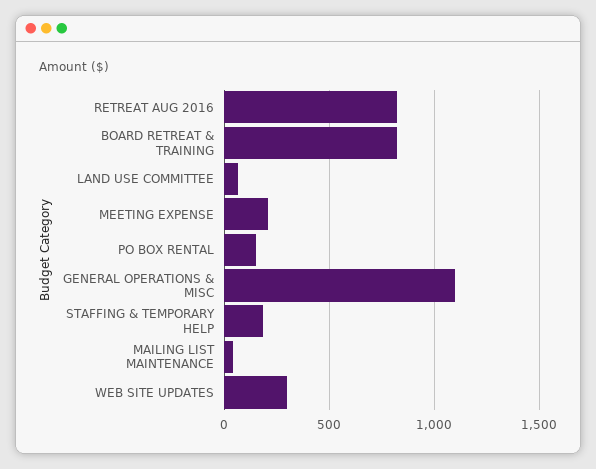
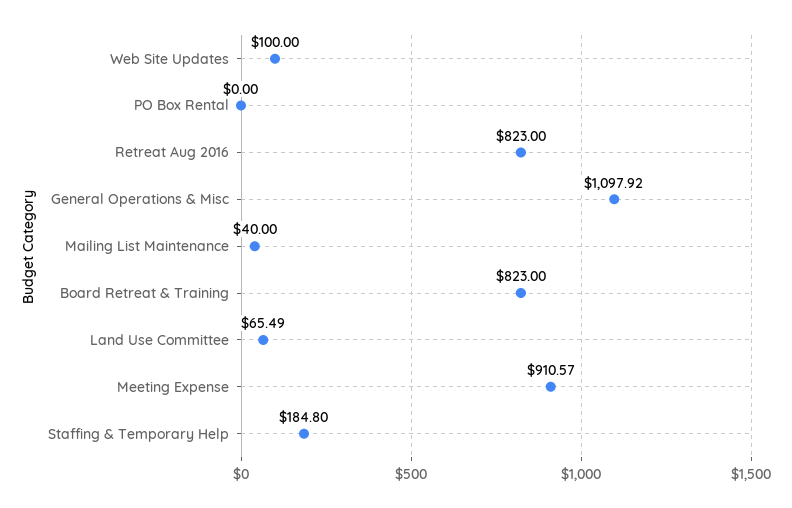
  {
    "RETREAT AUG 2016": 823,
    "BOARD RETREAT & TRAINING": 823,
    "LAND USE COMMITTEE": 65.49,
-   "MEETING EXPENSE": 200,
+   "MEETING EXPENSE": 910.57,
-   "PO BOX RENTAL": 150,
+   "PO BOX RENTAL": 0,
    "GENERAL OPERATIONS & MISC": 1097.92,
    "STAFFING & TEMPORARY HELP": 184.8,
    "MAILING LIST MAINTENANCE": 40,
-   "WEB SITE UPDATES": 300
+   "WEB SITE UPDATES": 100
  }

